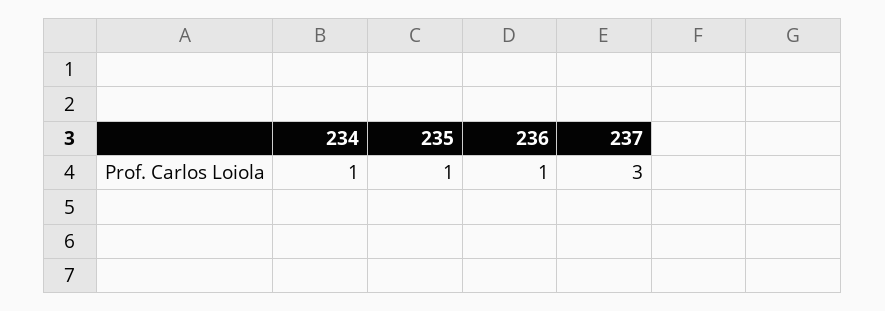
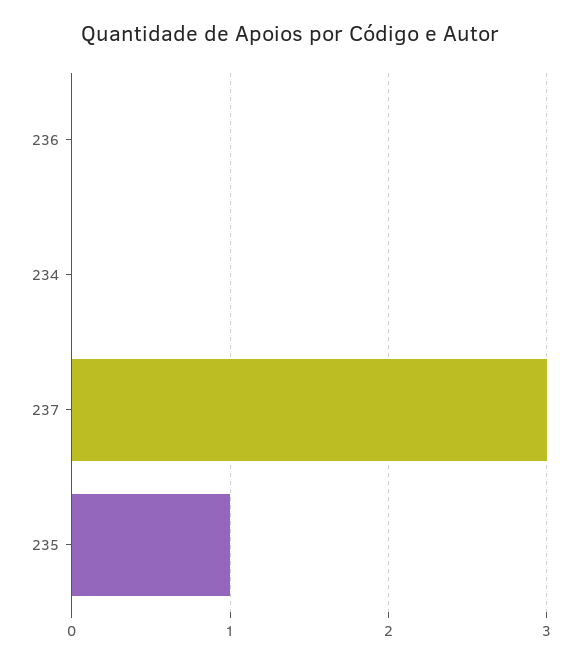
  {
-   "234": 1,
+   "234": 0,
    "235": 1,
-   "236": 1,
+   "236": 0,
    "237": 3
  }

